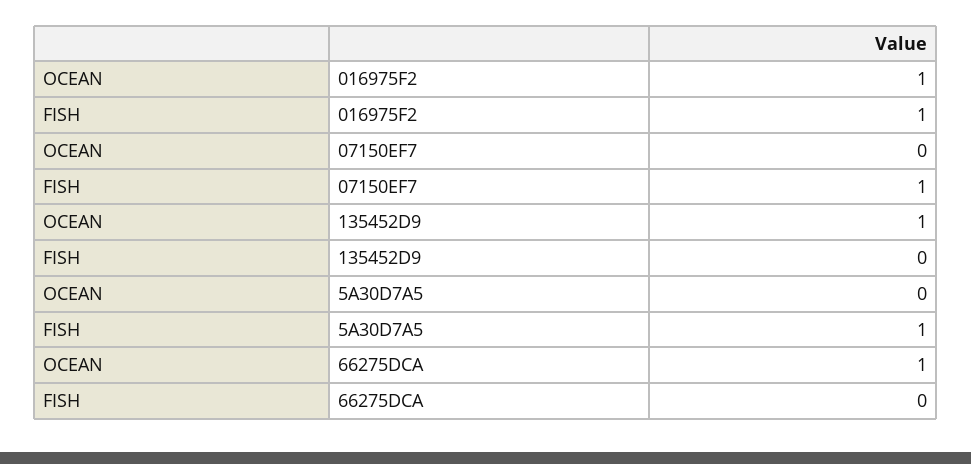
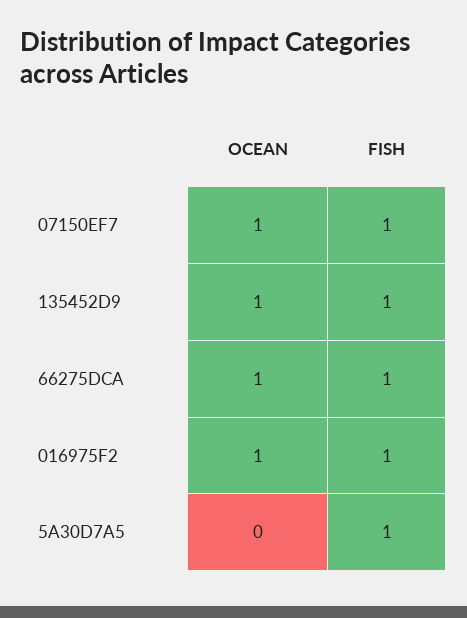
  {
    "OCEAN": {
      "016975F2": 1,
-     "07150EF7": 0,
+     "07150EF7": 1,
      "135452D9": 1,
      "5A30D7A5": 0,
      "66275DCA": 1
    },
    "FISH": {
      "016975F2": 1,
      "07150EF7": 1,
-     "135452D9": 0,
+     "135452D9": 1,
      "5A30D7A5": 1,
-     "66275DCA": 0
+     "66275DCA": 1
    }
  }

